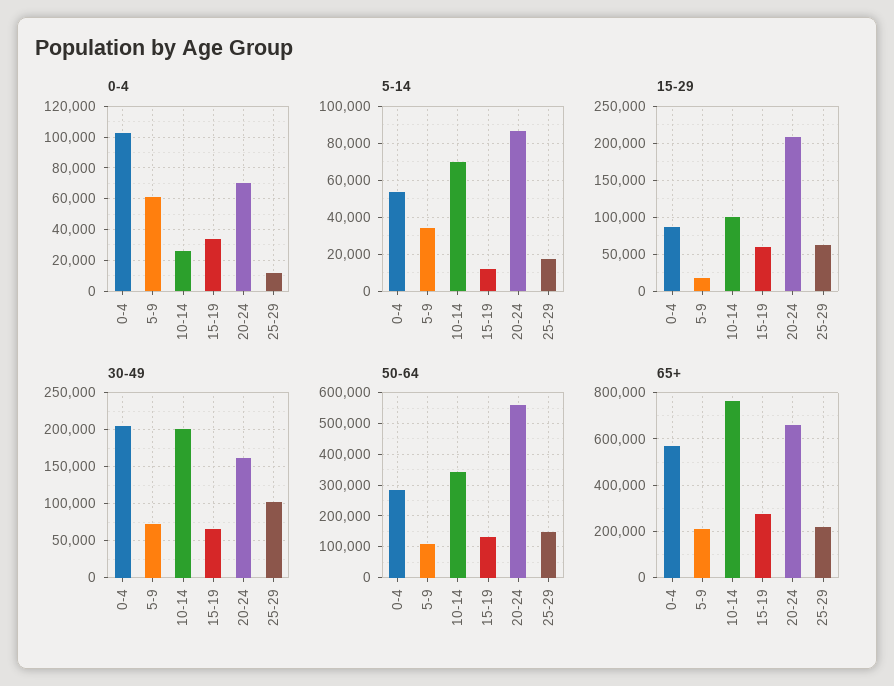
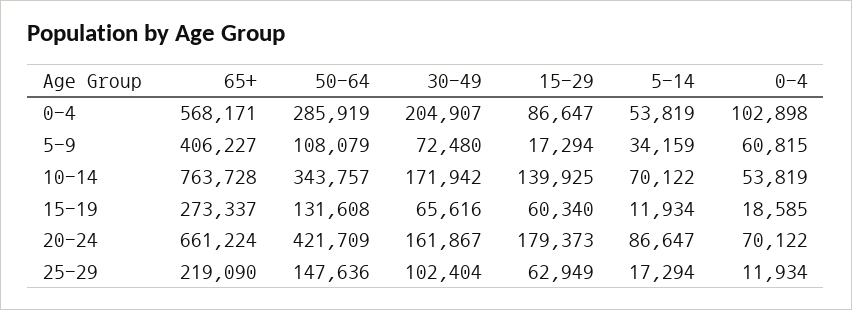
  {
    "0-4": {
      "0-4": 102898,
      "5-9": 60815,
-     "10-14": 25000,
+     "10-14": 53819,
-     "15-19": 35000,
+     "15-19": 18585,
      "20-24": 70122,
      "25-29": 11934
    },
    "5-14": {
      "0-4": 53819,
      "5-9": 34159,
      "10-14": 70122,
      "15-19": 11934,
      "20-24": 86647,
      "25-29": 17294
    },
    "15-29": {
      "0-4": 86647,
      "5-9": 17294,
-     "10-14": 100000,
+     "10-14": 139925,
      "15-19": 60340,
-     "20-24": 210000,
+     "20-24": 179373,
      "25-29": 62949
    },
    "30-49": {
      "0-4": 204907,
      "5-9": 72480,
-     "10-14": 200000,
+     "10-14": 171942,
      "15-19": 65616,
      "20-24": 161867,
      "25-29": 102404
    },
    "50-64": {
      "0-4": 285919,
      "5-9": 108079,
      "10-14": 343757,
      "15-19": 131608,
-     "20-24": 560000,
+     "20-24": 421709,
      "25-29": 147636
    },
    "65+": {
      "0-4": 568171,
-     "5-9": 200000,
+     "5-9": 406227,
      "10-14": 763728,
      "15-19": 273337,
      "20-24": 661224,
      "25-29": 219090
    }
  }

